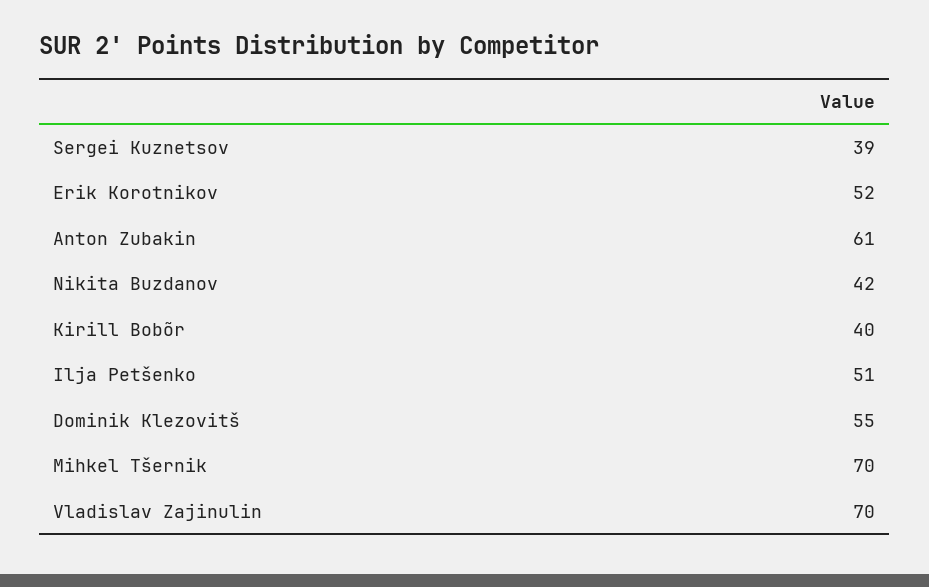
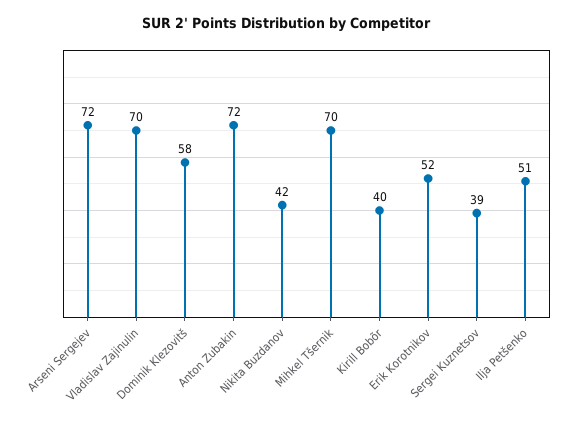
  {
    "Sergei Kuznetsov": 39,
    "Erik Korotnikov": 52,
-   "Anton Zubakin": 61,
+   "Anton Zubakin": 72,
    "Nikita Buzdanov": 42,
    "Kirill Bobõr": 40,
    "Ilja Petšenko": 51,
-   "Dominik Klezovitš": 55,
+   "Dominik Klezovitš": 58,
    "Mihkel Tšernik": 70,
-   "Vladislav Zajinulin": 70
+   "Vladislav Zajinulin": 70,
+   "Arseni Sergejev": 72
  }

